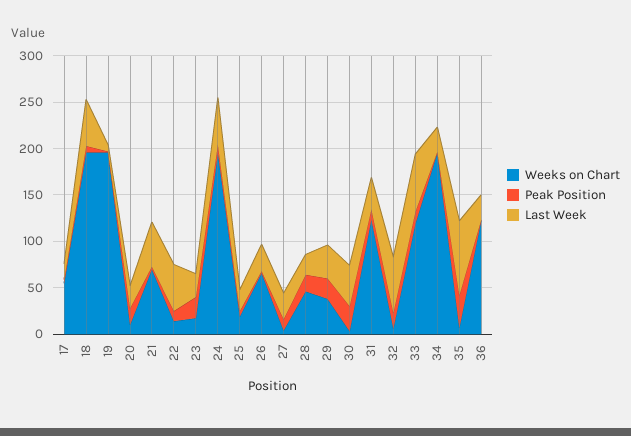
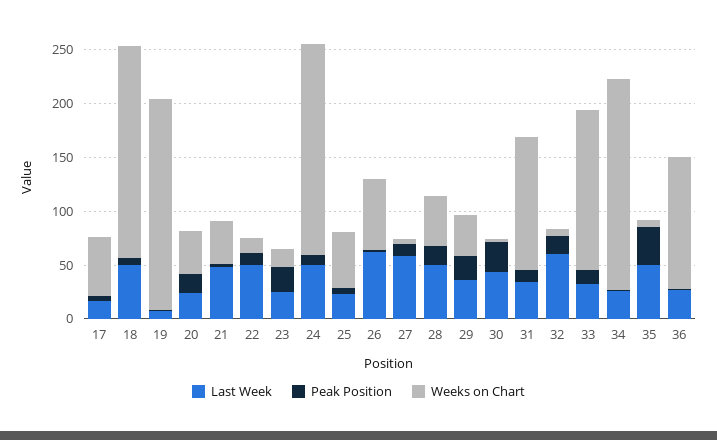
  {
    "Weeks on Chart": {
      "17": 60,
      "18": 200,
      "19": 200,
-     "20": 10,
+     "20": 40,
-     "21": 70,
+     "21": 40,
      "22": 10,
      "23": 20,
      "24": 200,
-     "25": 20,
+     "25": 50,
      "26": 70,
      "27": 0,
      "28": 50,
      "29": 40,
      "30": 0,
      "31": 120,
      "32": 10,
-     "33": 120,
+     "33": 150,
      "34": 200,
      "35": 10,
      "36": 120
    },
    "Peak Position": {
      "17": 0,
      "18": 10,
      "19": 0,
      "20": 20,
      "21": 0,
      "22": 10,
      "23": 20,
      "24": 10,
      "25": 10,
      "26": 0,
      "27": 10,
      "28": 20,
      "29": 20,
      "30": 30,
      "31": 10,
      "32": 20,
      "33": 10,
      "34": 0,
      "35": 40,
      "36": 0
    },
    "Last Week": {
      "17": 20,
      "18": 50,
      "19": 10,
      "20": 20,
      "21": 50,
      "22": 50,
      "23": 30,
      "24": 50,
      "25": 20,
-     "26": 30,
+     "26": 60,
-     "27": 30,
+     "27": 60,
-     "28": 20,
+     "28": 50,
      "29": 40,
      "30": 40,
      "31": 30,
      "32": 60,
-     "33": 60,
+     "33": 30,
      "34": 30,
-     "35": 80,
+     "35": 50,
      "36": 30
    }
  }

